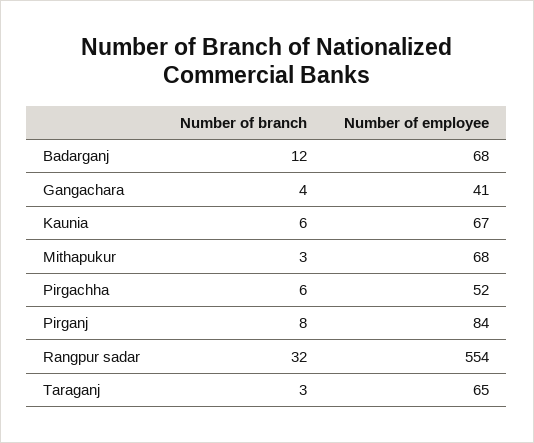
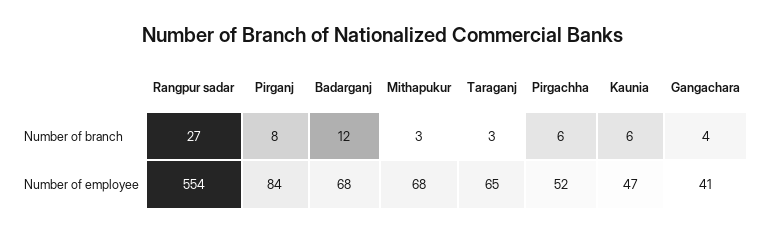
  {
    "Number of branch": {
      "Badarganj": 12,
      "Gangachara": 4,
      "Kaunia": 6,
      "Mithapukur": 3,
      "Pirgachha": 6,
      "Pirganj": 8,
-     "Rangpur sadar": 32,
+     "Rangpur sadar": 27,
      "Taraganj": 3
    },
    "Number of employee": {
      "Badarganj": 68,
      "Gangachara": 41,
-     "Kaunia": 67,
+     "Kaunia": 47,
      "Mithapukur": 68,
      "Pirgachha": 52,
      "Pirganj": 84,
      "Rangpur sadar": 554,
      "Taraganj": 65
    }
  }

